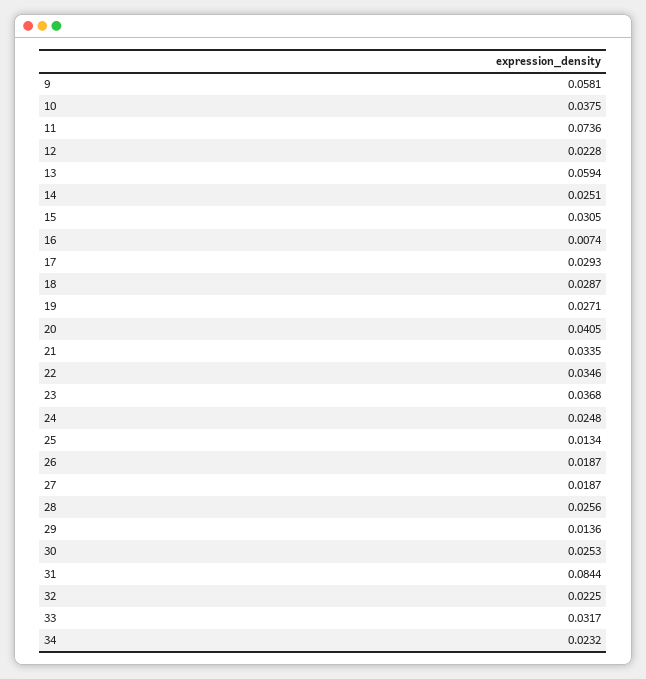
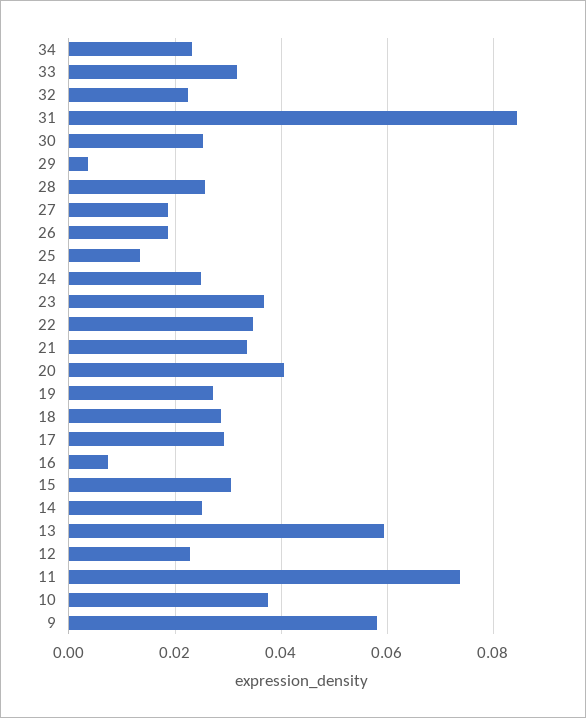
  {
    "9": 0.0581,
    "10": 0.0375,
    "11": 0.0736,
    "12": 0.0228,
    "13": 0.0594,
    "14": 0.0251,
    "15": 0.0305,
    "16": 0.0074,
    "17": 0.0293,
    "18": 0.0287,
    "19": 0.0271,
    "20": 0.0405,
    "21": 0.0335,
    "22": 0.0346,
    "23": 0.0368,
    "24": 0.0248,
    "25": 0.0134,
    "26": 0.0187,
    "27": 0.0187,
    "28": 0.0256,
-   "29": 0.0136,
+   "29": 0.004,
    "30": 0.0253,
    "31": 0.0844,
    "32": 0.0225,
    "33": 0.0317,
    "34": 0.0232
  }

